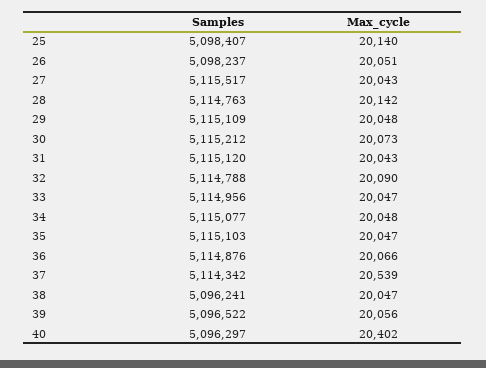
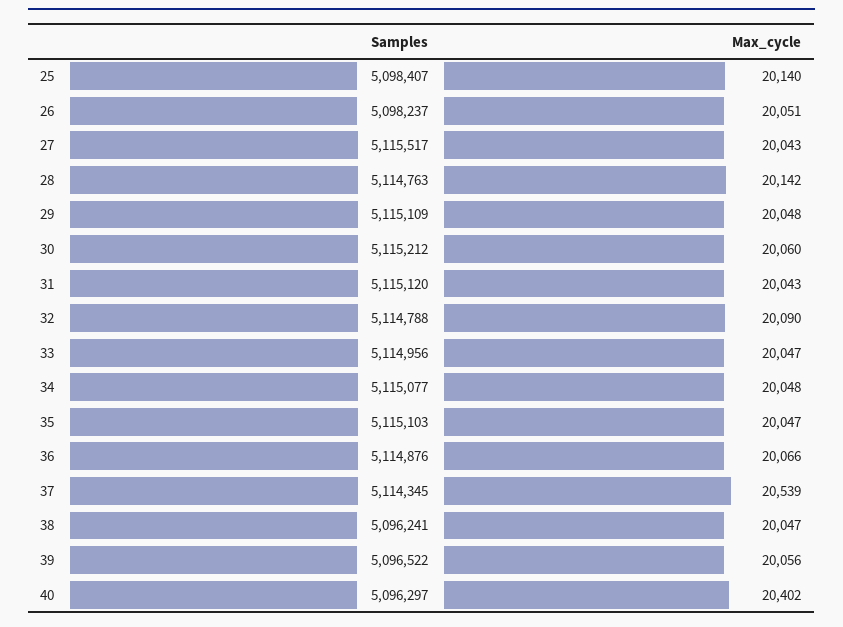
  {
    "Samples": {
      "25": 5098407,
      "26": 5098237,
      "27": 5115517,
      "28": 5114763,
      "29": 5115109,
      "30": 5115212,
      "31": 5115120,
      "32": 5114788,
      "33": 5114956,
      "34": 5115077,
      "35": 5115103,
      "36": 5114876,
-     "37": 5114342,
+     "37": 5114345,
      "38": 5096241,
      "39": 5096522,
      "40": 5096297
    },
    "Max_cycle": {
      "25": 20140,
      "26": 20051,
      "27": 20043,
      "28": 20142,
      "29": 20048,
-     "30": 20073,
+     "30": 20060,
      "31": 20043,
      "32": 20090,
      "33": 20047,
      "34": 20048,
      "35": 20047,
      "36": 20066,
      "37": 20539,
      "38": 20047,
      "39": 20056,
      "40": 20402
    }
  }

